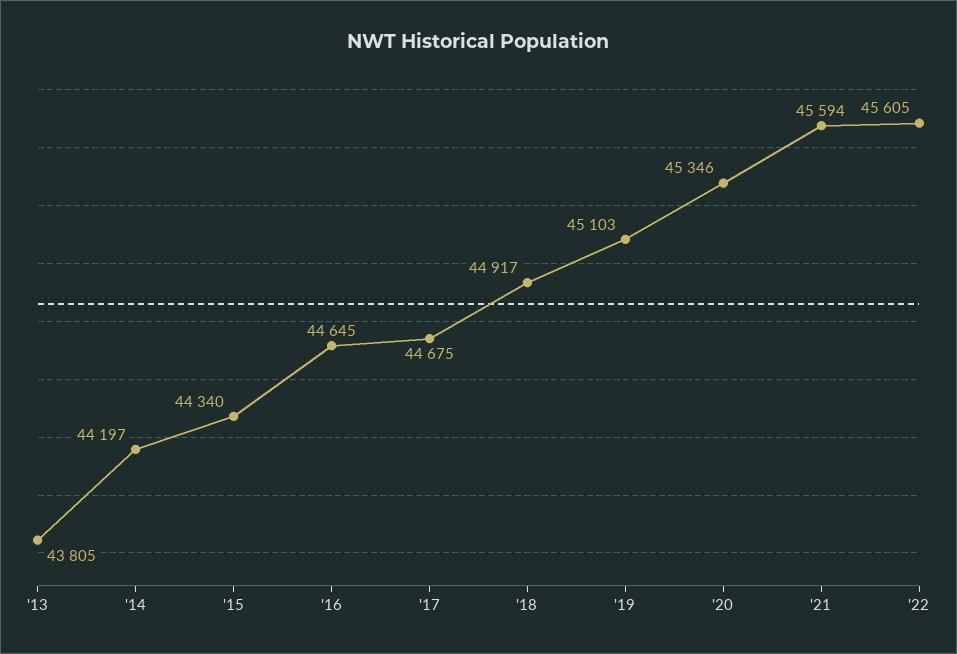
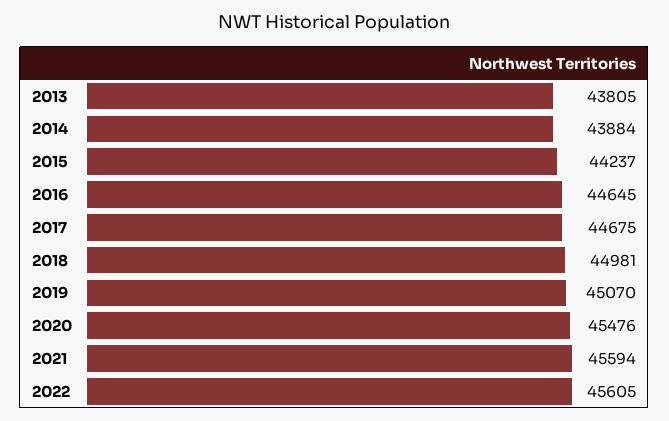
  {
    "'13": 43805,
-   "'14": 44197,
+   "'14": 43884,
-   "'15": 44340,
+   "'15": 44237,
    "'16": 44645,
    "'17": 44675,
-   "'18": 44917,
+   "'18": 44981,
-   "'19": 45103,
+   "'19": 45070,
-   "'20": 45346,
+   "'20": 45476,
    "'21": 45594,
    "'22": 45605
  }

